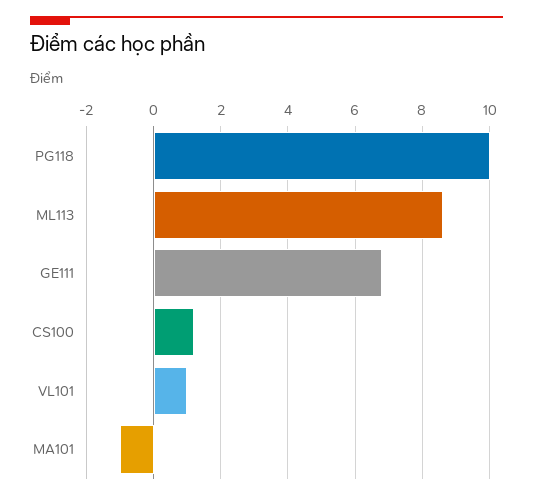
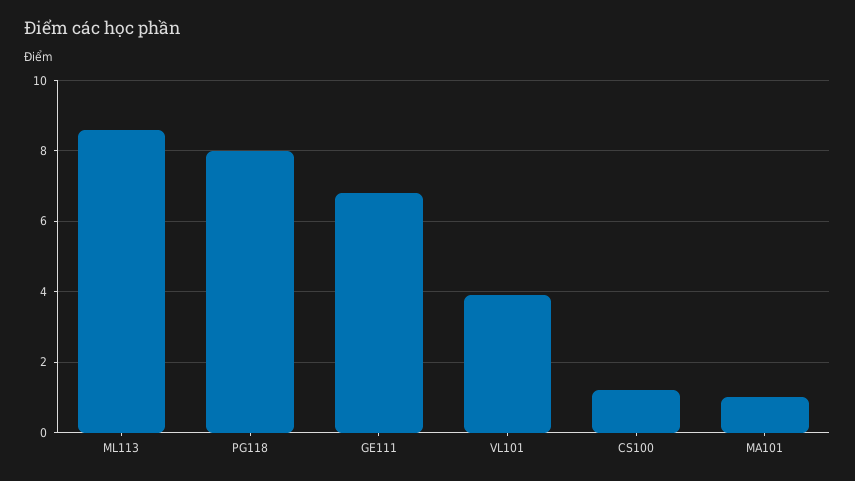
  {
-   "PG118": 10,
+   "PG118": 8,
    "ML113": 8.5,
    "GE111": 7,
    "CS100": 1,
-   "VL101": 1,
+   "VL101": 4,
-   "MA101": -1
+   "MA101": 1
  }

